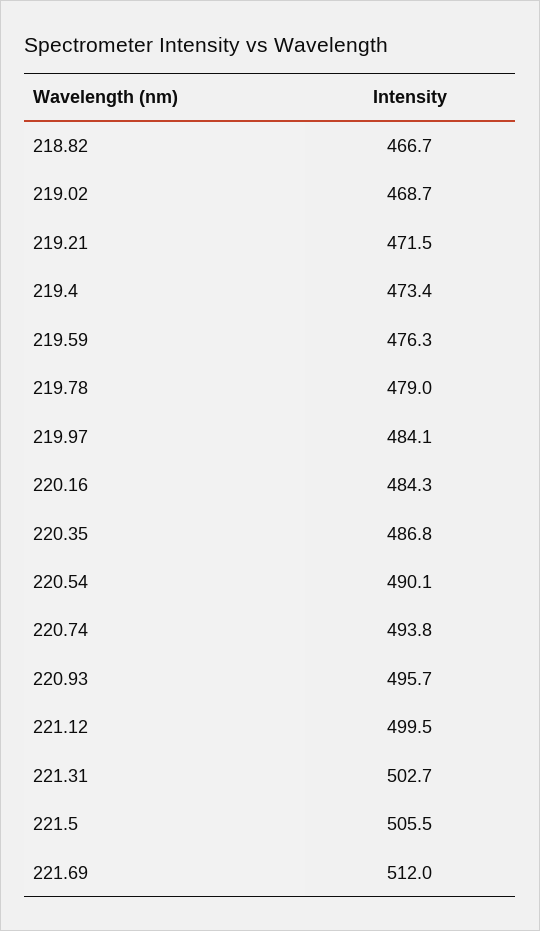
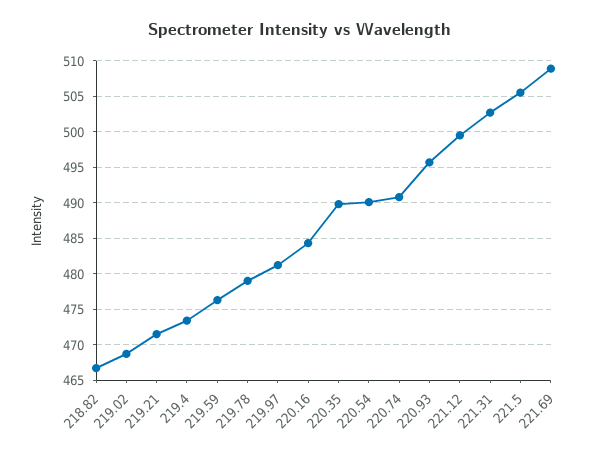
  {
    "218.82": 466.7,
    "219.02": 468.7,
    "219.21": 471.5,
    "219.4": 473.4,
    "219.59": 476.3,
    "219.78": 479,
-   "219.97": 484.1,
+   "219.97": 481,
    "220.16": 484.3,
-   "220.35": 486.8,
+   "220.35": 490,
    "220.54": 490.1,
-   "220.74": 493.8,
+   "220.74": 491,
    "220.93": 495.7,
    "221.12": 499.5,
    "221.31": 502.7,
    "221.5": 505.5,
-   "221.69": 512
+   "221.69": 509
  }

